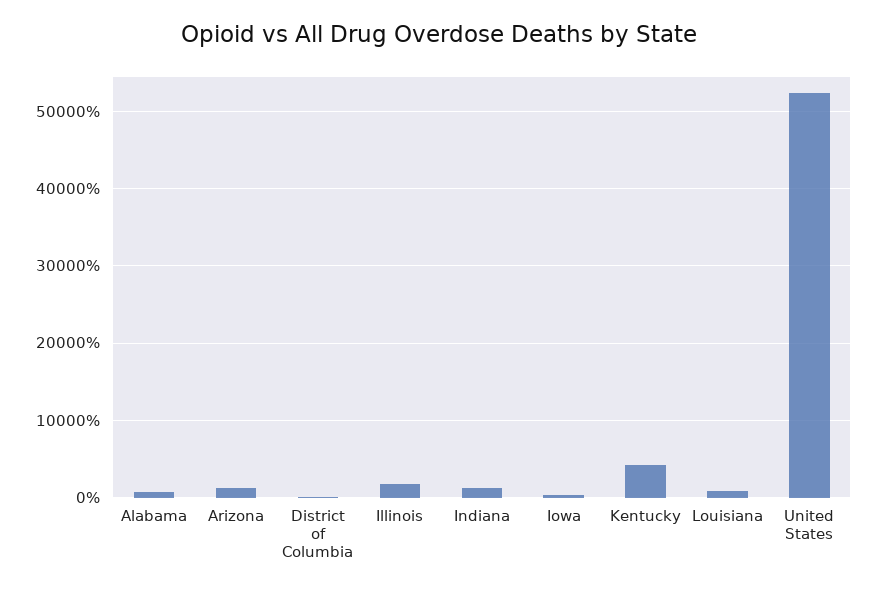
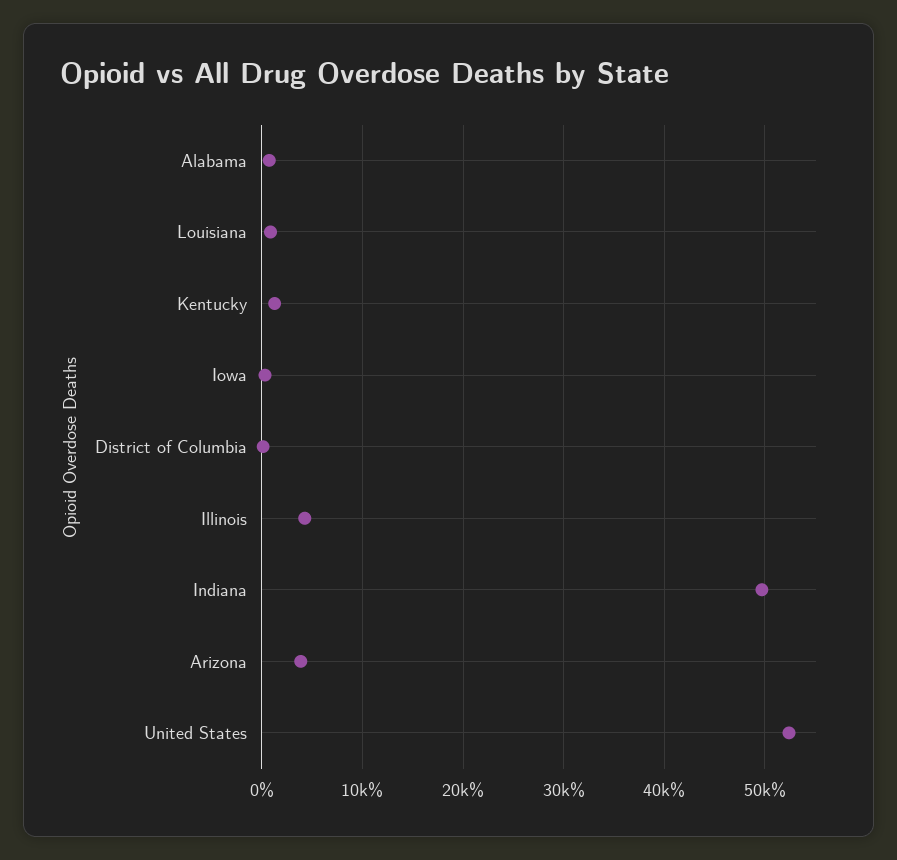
  {
    "Alabama": 1000,
-   "Arizona": 1000,
+   "Arizona": 4000,
    "District of Columbia": 0,
-   "Illinois": 2000,
+   "Illinois": 4000,
-   "Indiana": 1000,
+   "Indiana": 50000,
    "Iowa": 0,
-   "Kentucky": 4000,
+   "Kentucky": 1000,
    "Louisiana": 1000,
    "United States": 52000
  }

